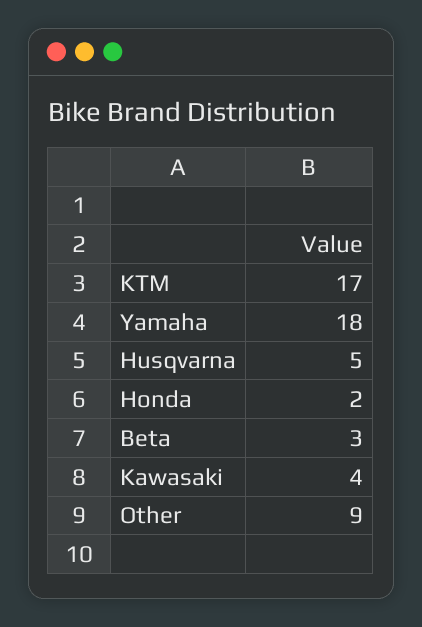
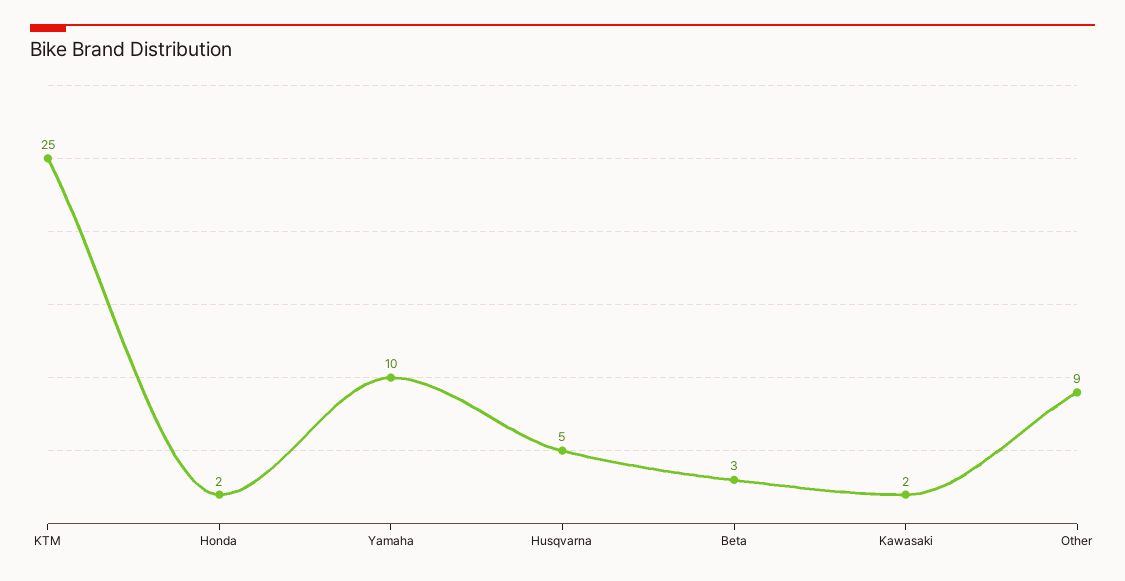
  {
-   "KTM": 17,
+   "KTM": 25,
-   "Yamaha": 18,
+   "Yamaha": 10,
    "Husqvarna": 5,
    "Honda": 2,
    "Beta": 3,
-   "Kawasaki": 4,
+   "Kawasaki": 2,
    "Other": 9
  }

